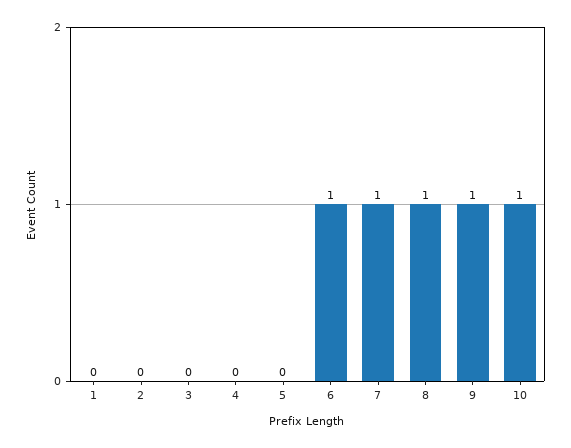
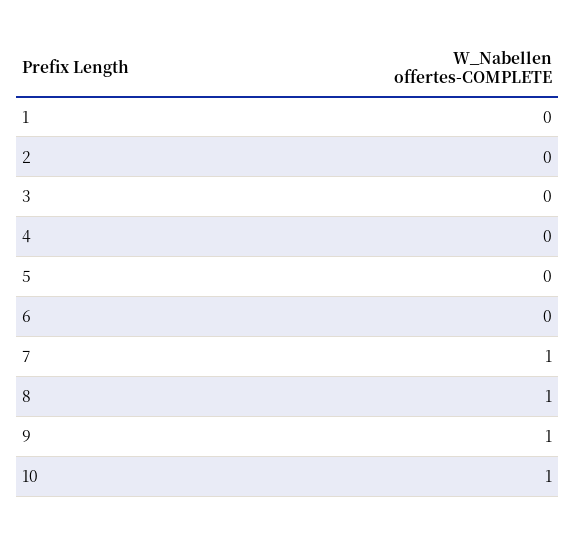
  {
    "1": 0,
    "2": 0,
    "3": 0,
    "4": 0,
    "5": 0,
-   "6": 1,
+   "6": 0,
    "7": 1,
    "8": 1,
    "9": 1,
    "10": 1
  }

